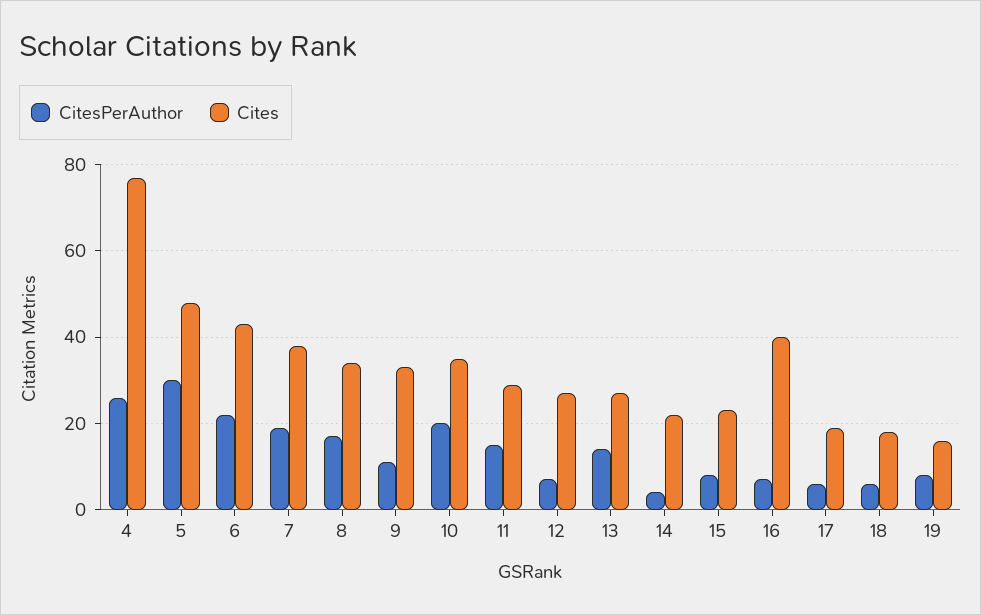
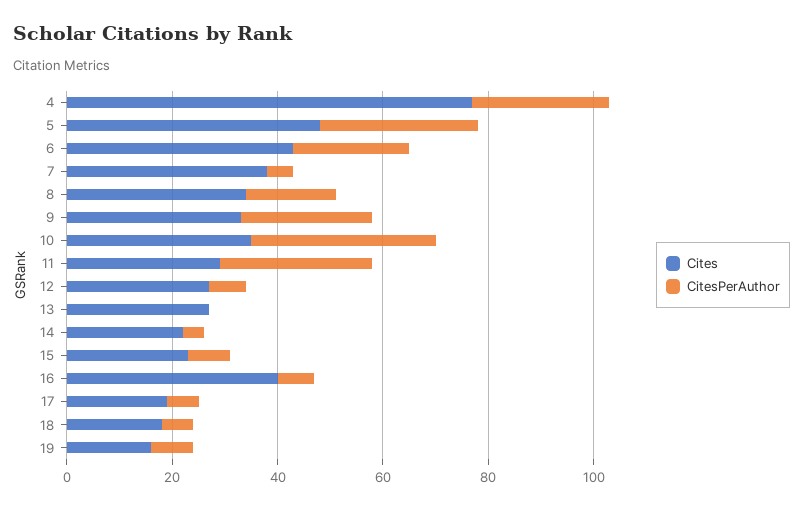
  {
    "CitesPerAuthor": {
      "4": 25,
      "5": 30,
      "6": 20,
-     "7": 20,
+     "7": 5,
      "8": 15,
-     "9": 10,
+     "9": 25,
-     "10": 20,
+     "10": 35,
-     "11": 15,
+     "11": 30,
      "12": 5,
-     "13": 15,
+     "13": 0,
      "14": 5,
      "15": 10,
      "16": 5,
      "17": 5,
      "18": 5,
      "19": 10
    },
    "Cites": {
      "4": 75,
      "5": 50,
      "6": 45,
      "7": 40,
      "8": 35,
      "9": 35,
      "10": 35,
      "11": 30,
      "12": 25,
      "13": 25,
      "14": 20,
      "15": 25,
      "16": 40,
      "17": 20,
      "18": 20,
      "19": 15
    }
  }

